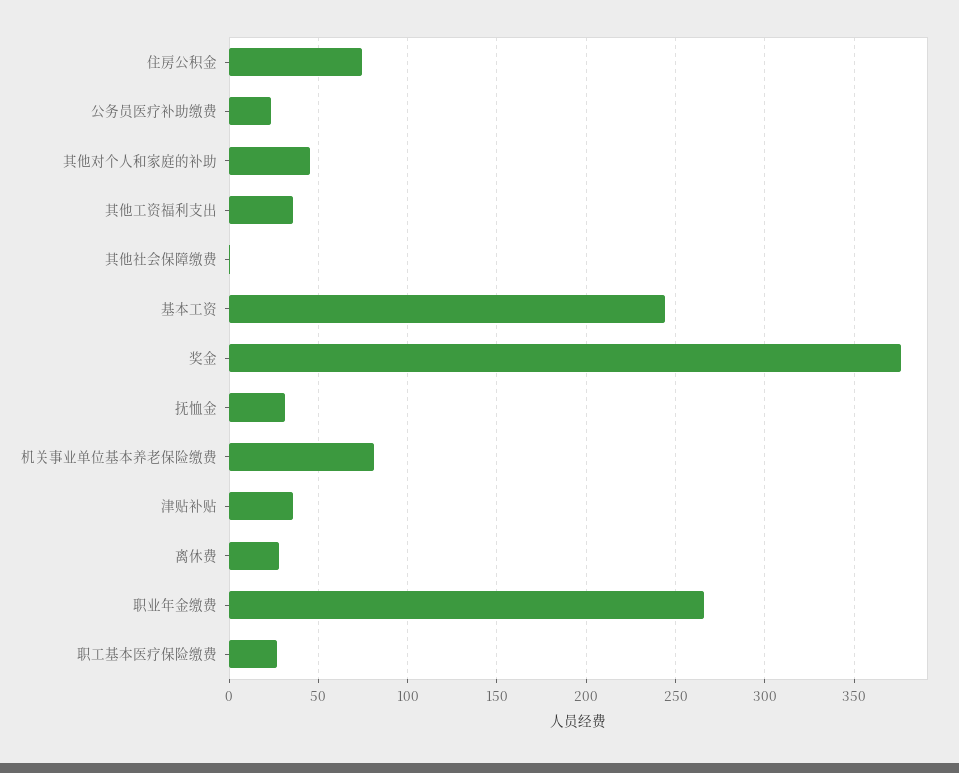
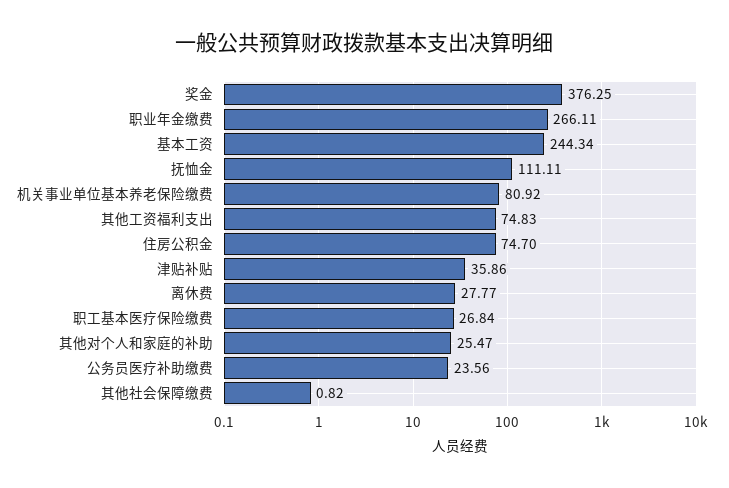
  {
    "住房公积金": 74.7,
    "公务员医疗补助缴费": 23.56,
-   "其他对个人和家庭的补助": 45,
+   "其他对个人和家庭的补助": 25.47,
-   "其他工资福利支出": 35,
+   "其他工资福利支出": 74.83,
    "其他社会保障缴费": 0.82,
    "基本工资": 244.34,
    "奖金": 376.25,
-   "抚恤金": 30,
+   "抚恤金": 111.11,
    "机关事业单位基本养老保险缴费": 80.92,
    "津贴补贴": 35.86,
    "离休费": 27.77,
    "职业年金缴费": 266.11,
    "职工基本医疗保险缴费": 26.84
  }

